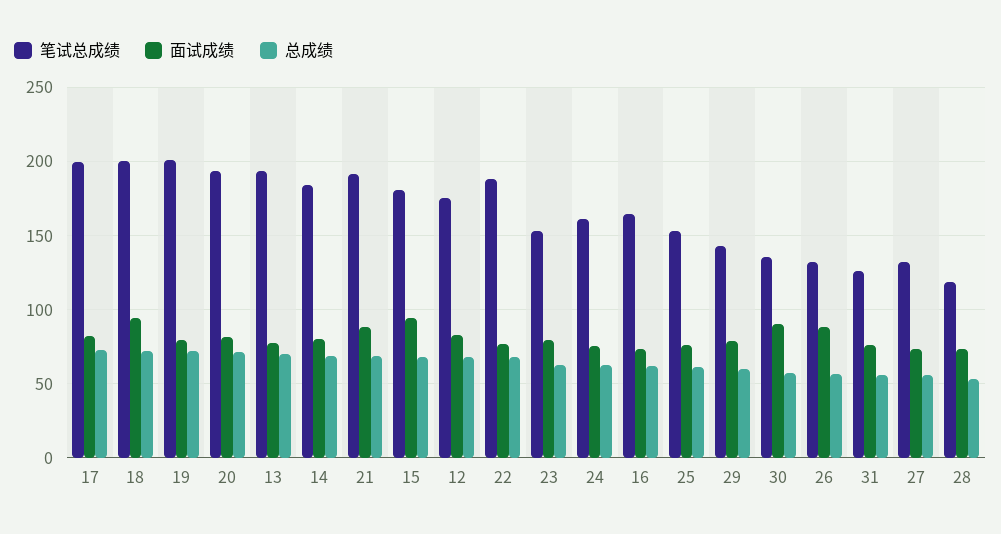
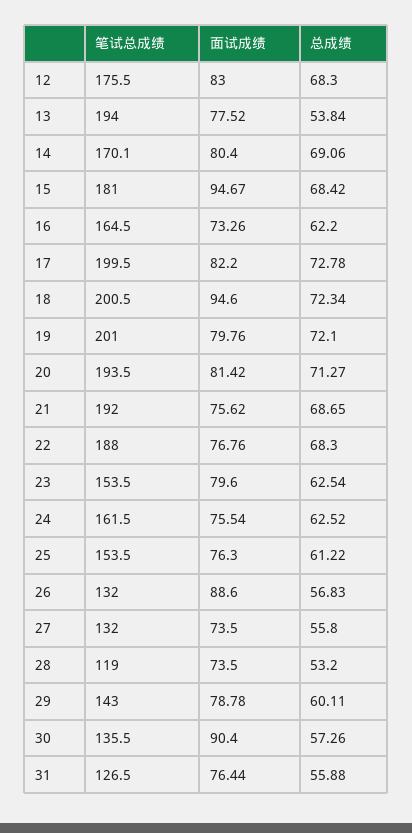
  {
    "笔试总成绩": {
      "17": 199.5,
      "18": 200.5,
      "19": 201,
      "20": 193.5,
      "13": 194,
-     "14": 185,
+     "14": 170.1,
      "21": 192,
      "15": 181,
      "12": 175.5,
      "22": 188,
      "23": 153.5,
      "24": 161.5,
      "16": 164.5,
      "25": 153.5,
      "29": 143,
      "30": 135.5,
      "26": 132,
      "31": 126.5,
      "27": 132,
      "28": 119
    },
    "面试成绩": {
      "17": 82.2,
      "18": 94.6,
      "19": 79.76,
      "20": 81.42,
      "13": 77.52,
      "14": 80.4,
-     "21": 90,
+     "21": 75.62,
      "15": 94.67,
      "12": 83,
      "22": 76.76,
      "23": 79.6,
      "24": 75.54,
      "16": 73.26,
      "25": 76.3,
      "29": 78.78,
      "30": 90.4,
      "26": 88.6,
      "31": 76.44,
      "27": 73.5,
      "28": 73.5
    },
    "总成绩": {
      "17": 72.78,
      "18": 72.34,
      "19": 72.1,
      "20": 71.27,
-     "13": 70,
+     "13": 53.84,
      "14": 69.06,
      "21": 68.65,
      "15": 68.42,
      "12": 68.3,
      "22": 68.3,
      "23": 62.54,
      "24": 62.52,
      "16": 62.2,
      "25": 61.22,
      "29": 60.11,
      "30": 57.26,
      "26": 56.83,
      "31": 55.88,
      "27": 55.8,
      "28": 53.2
    }
  }

